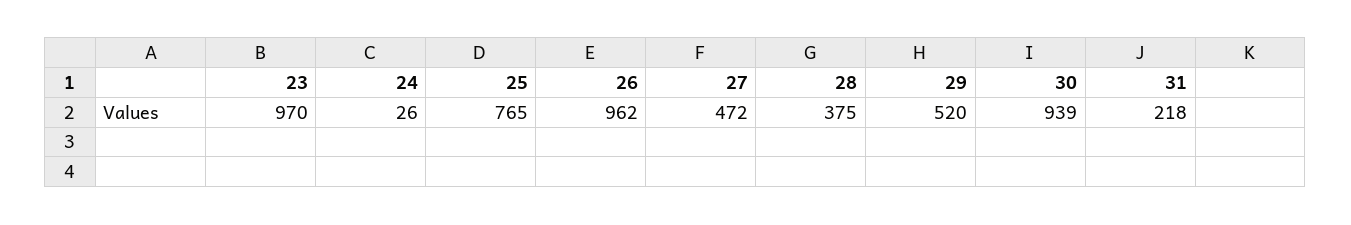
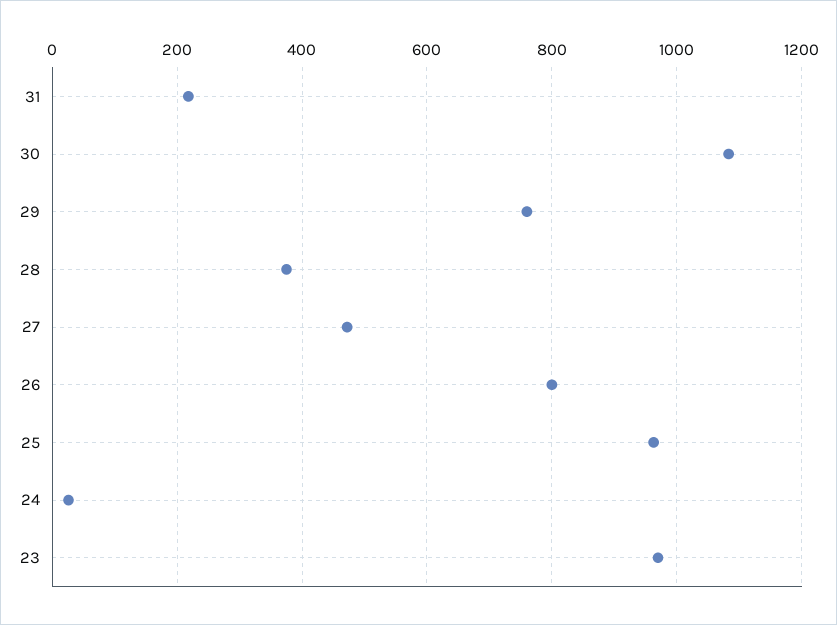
  {
    "23": 970,
    "24": 26,
-   "25": 765,
+   "25": 960,
-   "26": 962,
+   "26": 800,
    "27": 472,
    "28": 375,
-   "29": 520,
+   "29": 760,
-   "30": 939,
+   "30": 1080,
    "31": 218
  }

